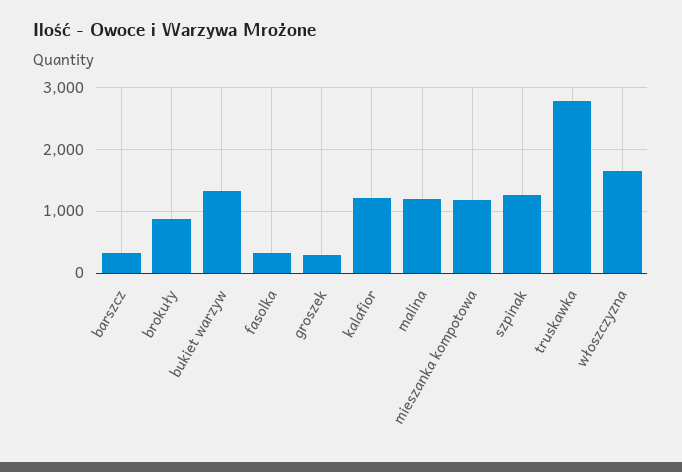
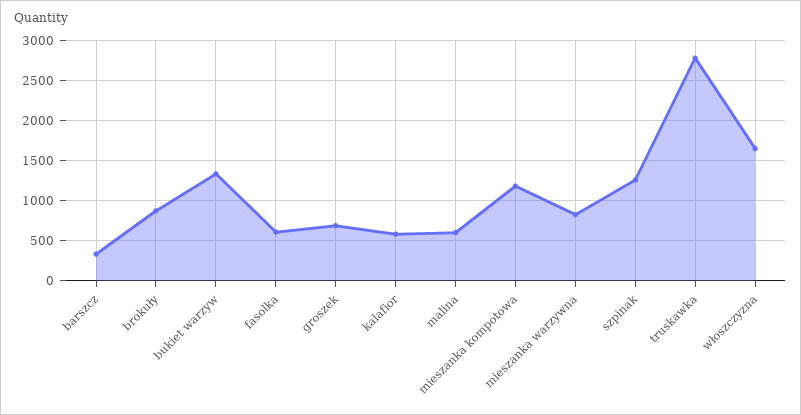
  {
    "barszcz": 300,
    "brokuły": 900,
    "bukiet warzyw": 1300,
-   "fasolka": 300,
+   "fasolka": 600,
-   "groszek": 300,
+   "groszek": 700,
-   "kalafior": 1200,
+   "kalafior": 600,
-   "malina": 1200,
+   "malina": 600,
    "mieszanka kompotowa": 1200,
    "szpinak": 1300,
    "truskawka": 2800,
-   "włoszczyzna": 1600
+   "włoszczyzna": 1600,
+   "mieszanka warzywna": 800
  }

